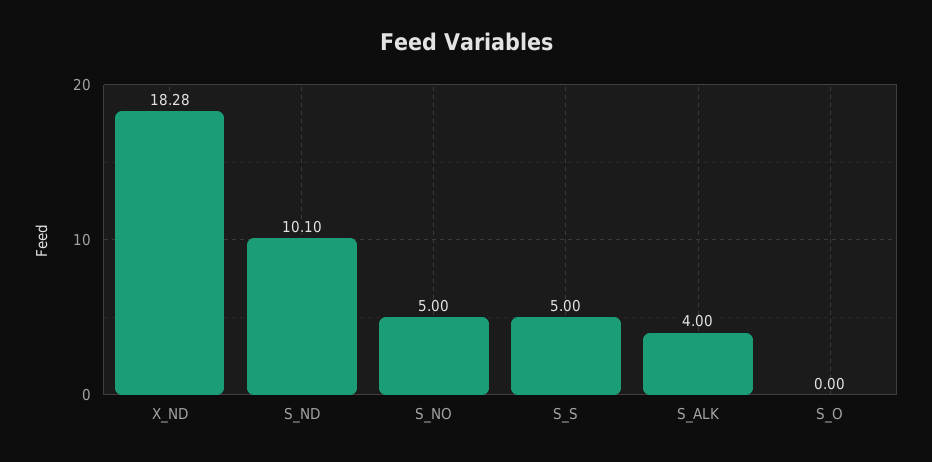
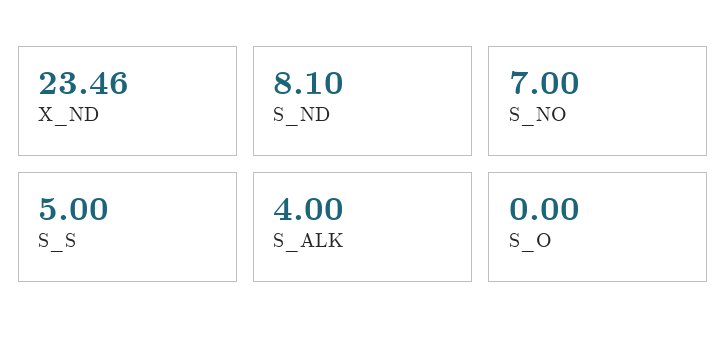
  {
-   "X_ND": 18.28,
+   "X_ND": 23.46,
-   "S_ND": 10.1,
+   "S_ND": 8.1,
-   "S_NO": 5,
+   "S_NO": 7,
    "S_S": 5,
    "S_ALK": 4,
    "S_O": 0
  }

